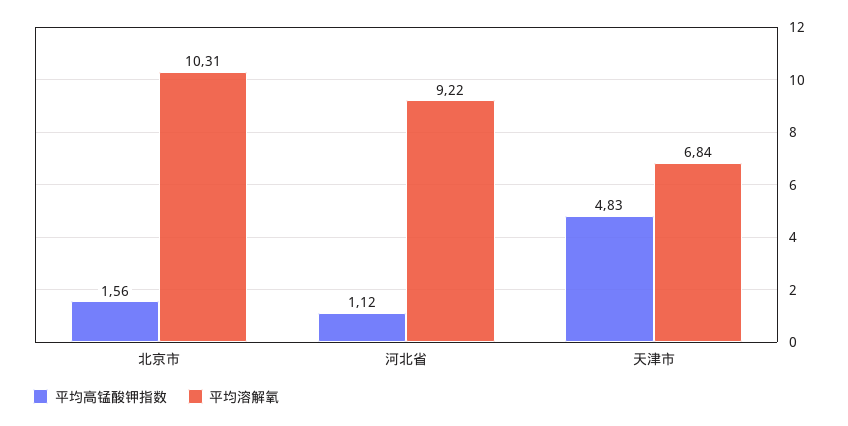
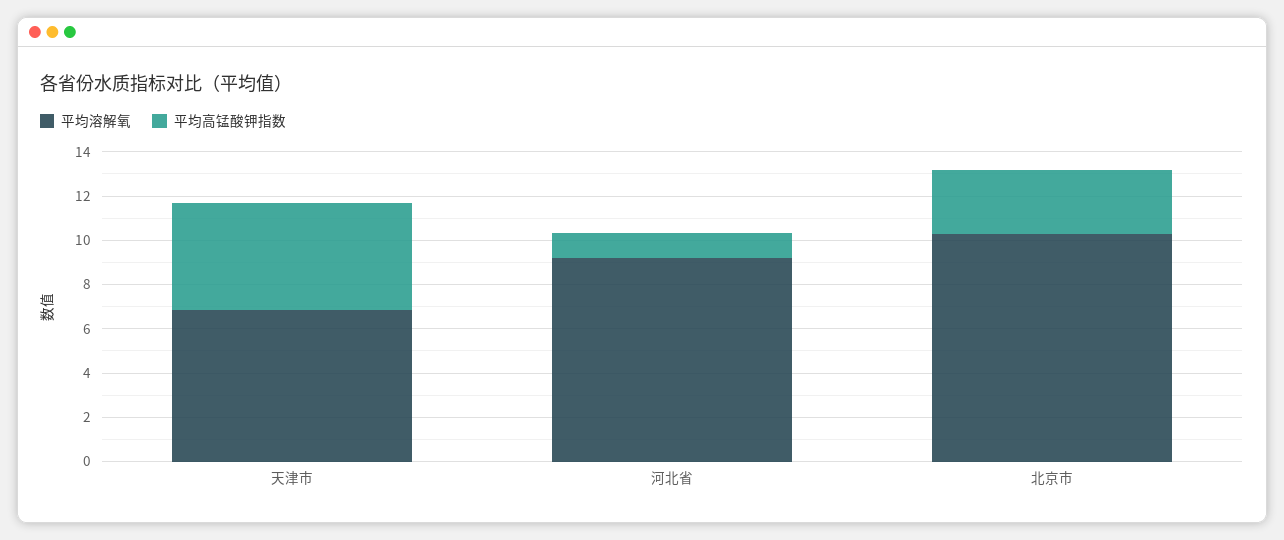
  {
    "平均高锰酸钾指数": {
-     "北京市": 1.56,
+     "北京市": 3,
      "河北省": 1.12,
      "天津市": 4.83
    },
    "平均溶解氧": {
      "北京市": 10.31,
      "河北省": 9.22,
      "天津市": 6.84
    }
  }

